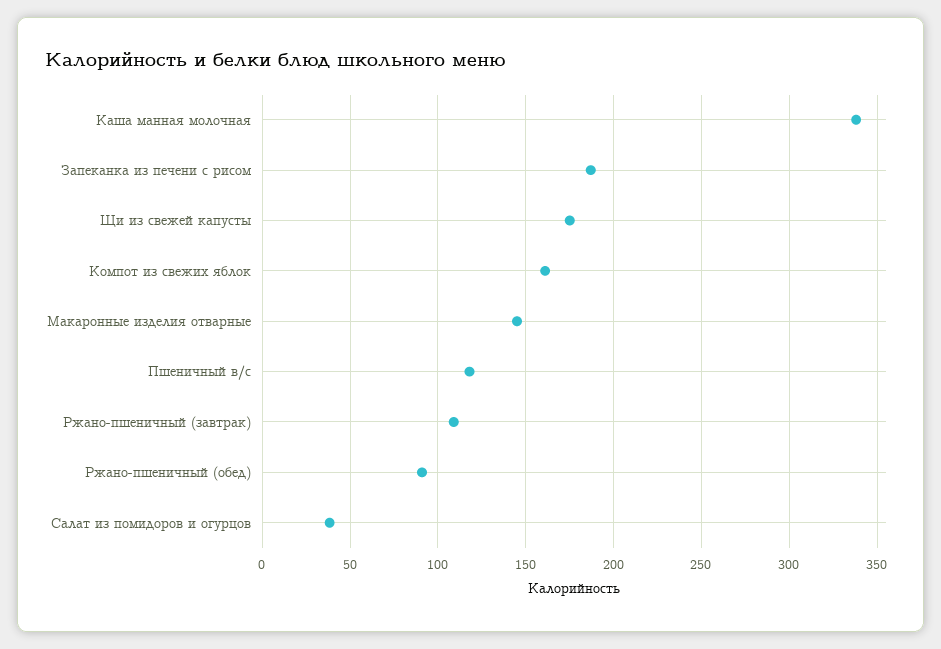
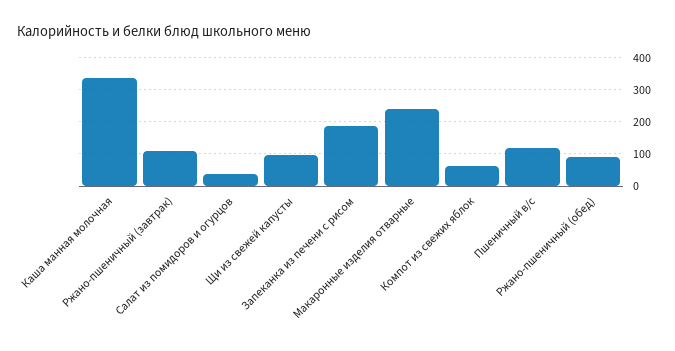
  {
    "Каша манная молочная": 340,
    "Запеканка из печени с рисом": 185,
-   "Щи из свежей капусты": 175,
+   "Щи из свежей капусты": 100,
-   "Компот из свежих яблок": 160,
+   "Компот из свежих яблок": 60,
-   "Макаронные изделия отварные": 145,
+   "Макаронные изделия отварные": 240,
    "Пшеничный в/с": 120,
    "Ржано-пшеничный (завтрак)": 110,
    "Ржано-пшеничный (обед)": 90,
    "Салат из помидоров и огурцов": 40
  }

